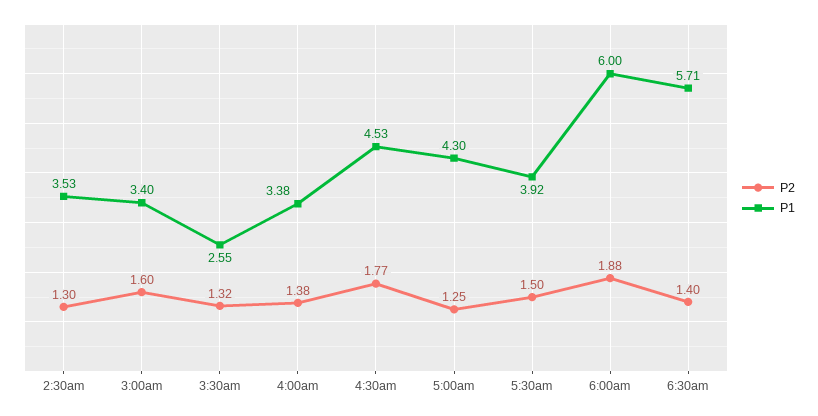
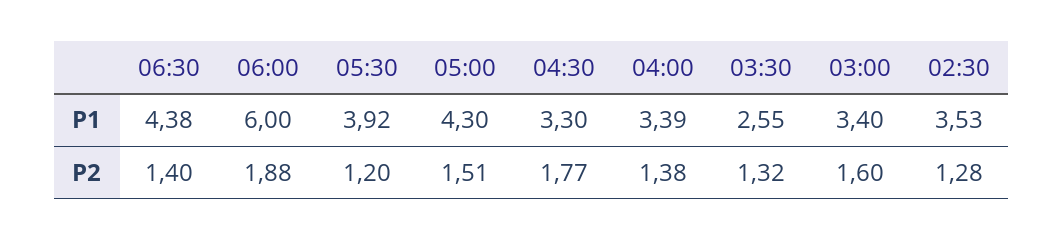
  {
    "P2": {
-     "2:30am": 1.3,
+     "2:30am": 1.28,
      "3:00am": 1.6,
      "3:30am": 1.32,
      "4:00am": 1.38,
      "4:30am": 1.77,
-     "5:00am": 1.25,
+     "5:00am": 1.51,
-     "5:30am": 1.5,
+     "5:30am": 1.2,
      "6:00am": 1.88,
      "6:30am": 1.4
    },
    "P1": {
      "2:30am": 3.53,
      "3:00am": 3.4,
      "3:30am": 2.55,
-     "4:00am": 3.38,
+     "4:00am": 3.39,
-     "4:30am": 4.53,
+     "4:30am": 3.3,
      "5:00am": 4.3,
      "5:30am": 3.92,
      "6:00am": 6,
-     "6:30am": 5.71
+     "6:30am": 4.38
    }
  }

